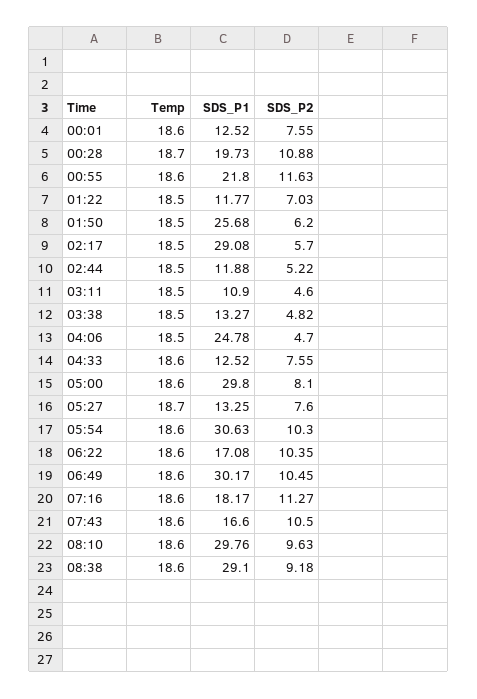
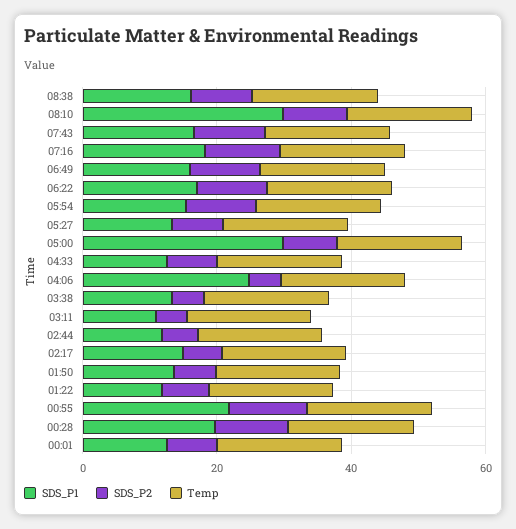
  {
    "Temp": {
      "00:01": 18.6,
      "00:28": 18.7,
      "00:55": 18.6,
      "01:22": 18.5,
      "01:50": 18.5,
      "02:17": 18.5,
      "02:44": 18.5,
      "03:11": 18.5,
      "03:38": 18.5,
      "04:06": 18.5,
      "04:33": 18.6,
      "05:00": 18.6,
      "05:27": 18.7,
      "05:54": 18.6,
      "06:22": 18.6,
      "06:49": 18.6,
      "07:16": 18.6,
      "07:43": 18.6,
      "08:10": 18.6,
      "08:38": 18.6
    },
    "SDS_P1": {
      "00:01": 12.52,
      "00:28": 19.73,
      "00:55": 21.8,
      "01:22": 11.77,
-     "01:50": 25.68,
+     "01:50": 15,
-     "02:17": 29.08,
+     "02:17": 15,
      "02:44": 11.88,
      "03:11": 10.9,
      "03:38": 13.27,
      "04:06": 24.78,
      "04:33": 12.52,
      "05:00": 29.8,
      "05:27": 13.25,
-     "05:54": 30.63,
+     "05:54": 15,
      "06:22": 17.08,
-     "06:49": 30.17,
+     "06:49": 15,
      "07:16": 18.17,
      "07:43": 16.6,
      "08:10": 29.76,
-     "08:38": 29.1
+     "08:38": 15
    },
    "SDS_P2": {
      "00:01": 7.55,
      "00:28": 10.88,
      "00:55": 11.63,
      "01:22": 7.03,
      "01:50": 6.2,
      "02:17": 5.7,
      "02:44": 5.22,
      "03:11": 4.6,
      "03:38": 4.82,
      "04:06": 4.7,
      "04:33": 7.55,
      "05:00": 8.1,
      "05:27": 7.6,
      "05:54": 10.3,
      "06:22": 10.35,
      "06:49": 10.45,
      "07:16": 11.27,
      "07:43": 10.5,
      "08:10": 9.63,
      "08:38": 9.18
    }
  }

